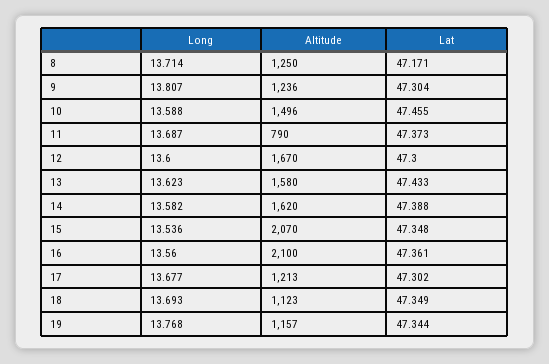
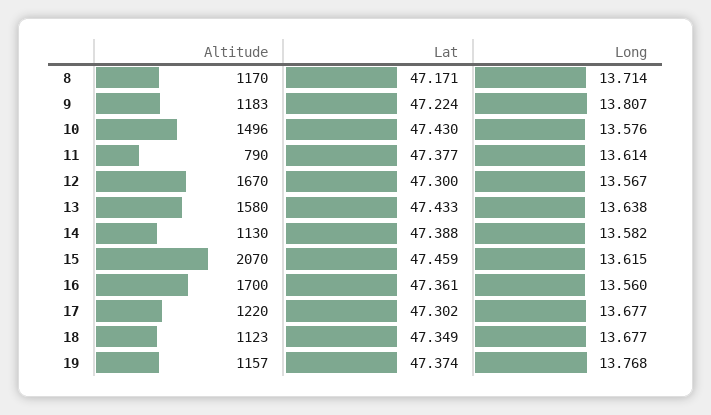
  {
    "Long": {
      "8": 13.714,
      "9": 13.807,
-     "10": 13.588,
+     "10": 13.576,
-     "11": 13.687,
+     "11": 13.614,
-     "12": 13.6,
+     "12": 13.567,
-     "13": 13.623,
+     "13": 13.638,
      "14": 13.582,
-     "15": 13.536,
+     "15": 13.615,
      "16": 13.56,
      "17": 13.677,
-     "18": 13.693,
+     "18": 13.677,
      "19": 13.768
    },
    "Altitude": {
-     "8": 1250,
+     "8": 1170,
-     "9": 1236,
+     "9": 1183,
      "10": 1496,
      "11": 790,
      "12": 1670,
      "13": 1580,
-     "14": 1620,
+     "14": 1130,
      "15": 2070,
-     "16": 2100,
+     "16": 1700,
-     "17": 1213,
+     "17": 1220,
      "18": 1123,
      "19": 1157
    },
    "Lat": {
      "8": 47.171,
-     "9": 47.304,
+     "9": 47.224,
-     "10": 47.455,
+     "10": 47.43,
-     "11": 47.373,
+     "11": 47.377,
      "12": 47.3,
      "13": 47.433,
      "14": 47.388,
-     "15": 47.348,
+     "15": 47.459,
      "16": 47.361,
      "17": 47.302,
      "18": 47.349,
-     "19": 47.344
+     "19": 47.374
    }
  }

